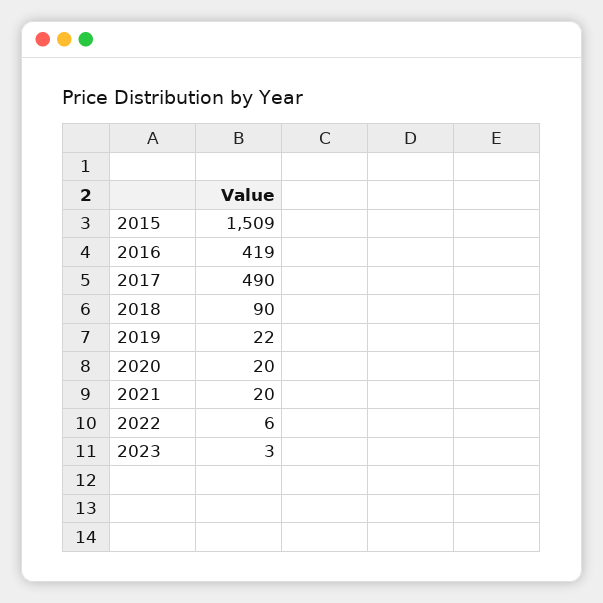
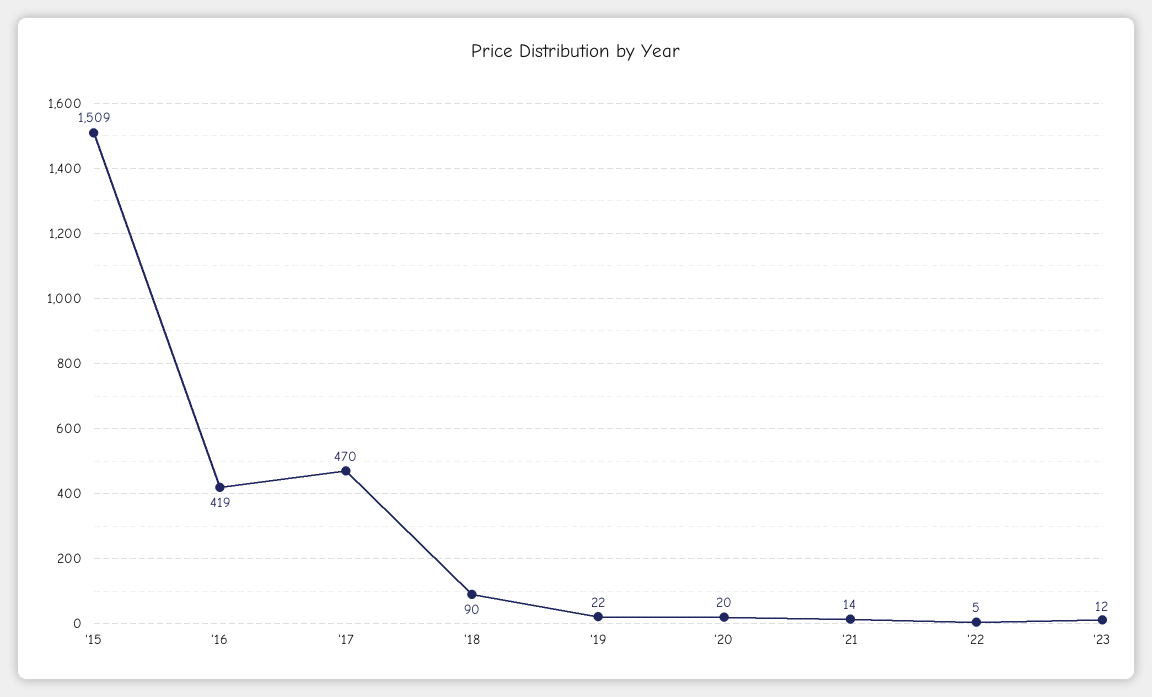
  {
    "2015": 1509,
    "2016": 419,
-   "2017": 490,
+   "2017": 470,
    "2018": 90,
    "2019": 22,
    "2020": 20,
-   "2021": 20,
+   "2021": 14,
-   "2022": 6,
+   "2022": 5,
-   "2023": 3
+   "2023": 12
  }

